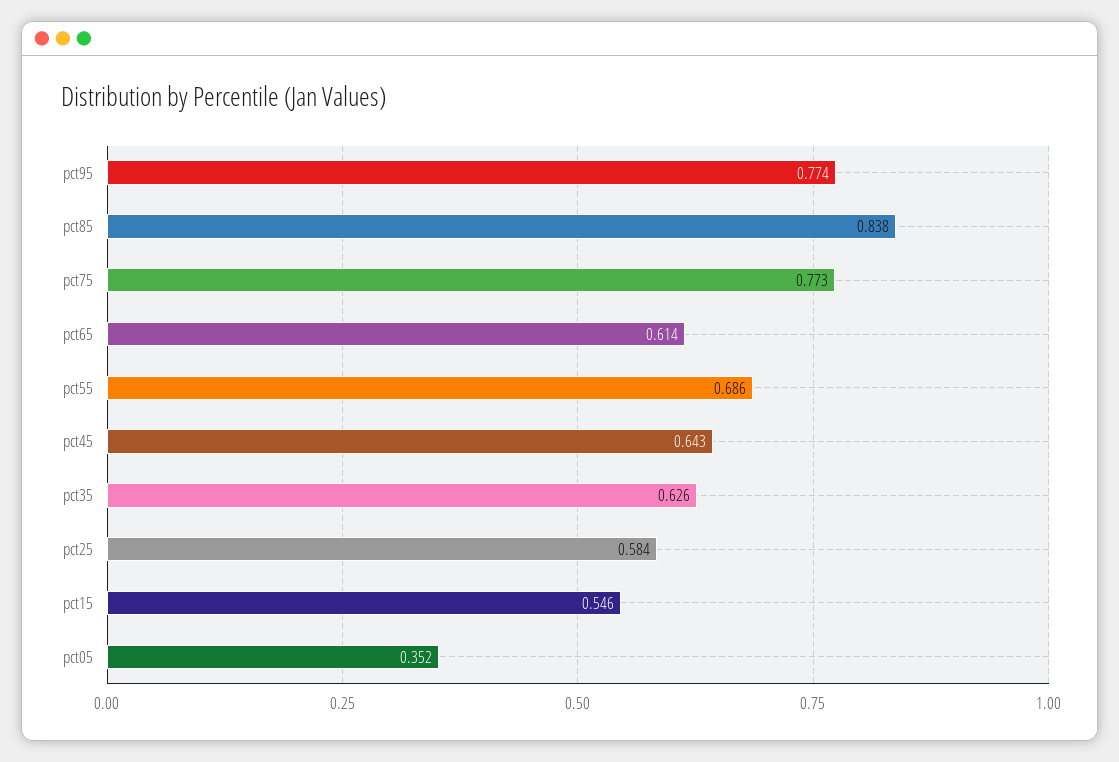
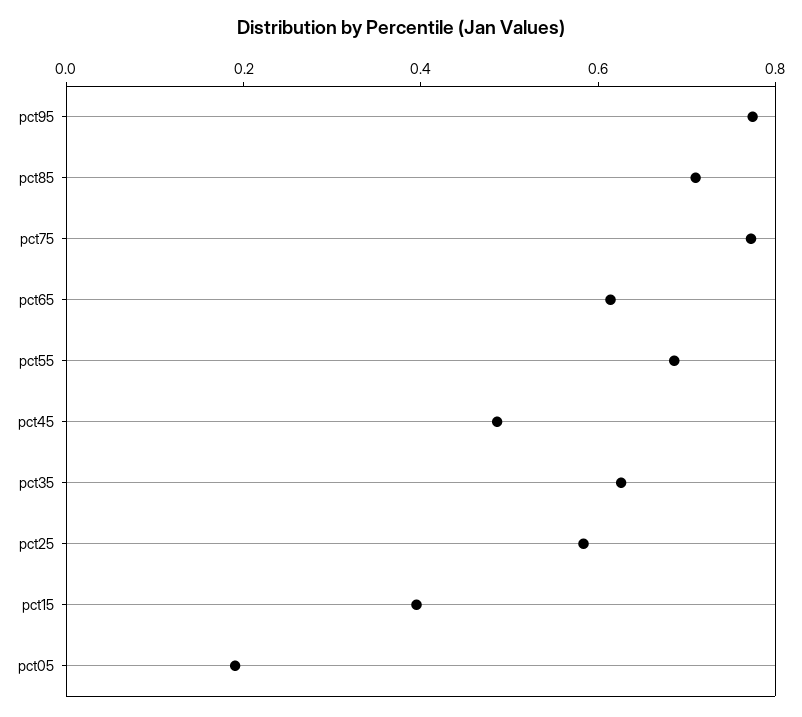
  {
    "pct95": 0.774,
-   "pct85": 0.838,
+   "pct85": 0.7,
    "pct75": 0.773,
    "pct65": 0.614,
    "pct55": 0.686,
-   "pct45": 0.643,
+   "pct45": 0.5,
    "pct35": 0.626,
    "pct25": 0.584,
-   "pct15": 0.546,
+   "pct15": 0.4,
-   "pct05": 0.352
+   "pct05": 0.2
  }

